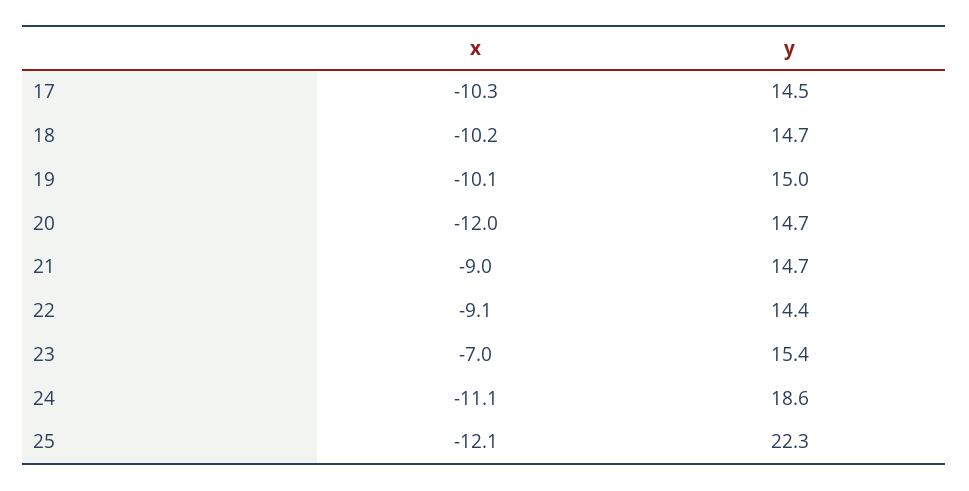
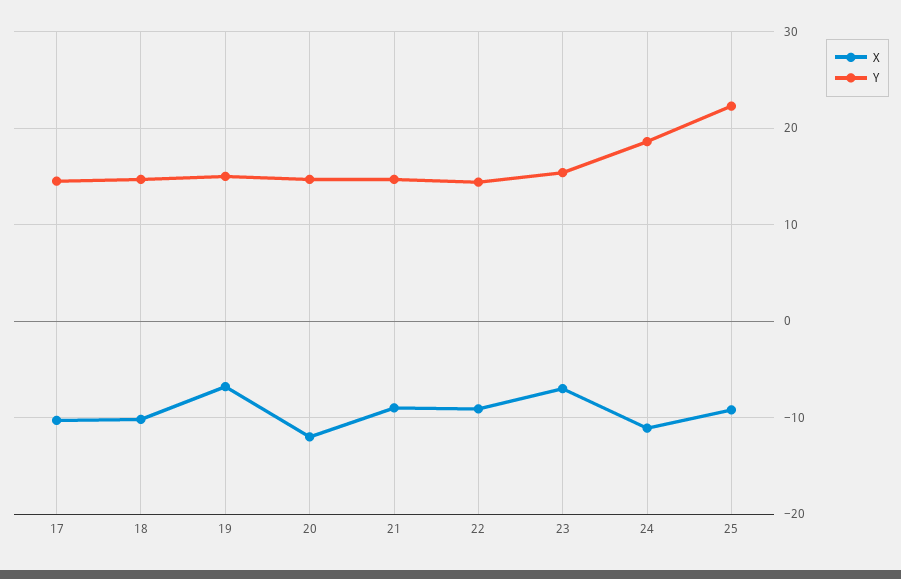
  {
    "x": {
      "17": -10.3,
      "18": -10.2,
-     "19": -10.1,
+     "19": -7,
      "20": -12,
      "21": -9,
      "22": -9.1,
      "23": -7,
      "24": -11.1,
-     "25": -12.1
+     "25": -9
    },
    "y": {
      "17": 14.5,
      "18": 14.7,
      "19": 15,
      "20": 14.7,
      "21": 14.7,
      "22": 14.4,
      "23": 15.4,
      "24": 18.6,
      "25": 22.3
    }
  }

